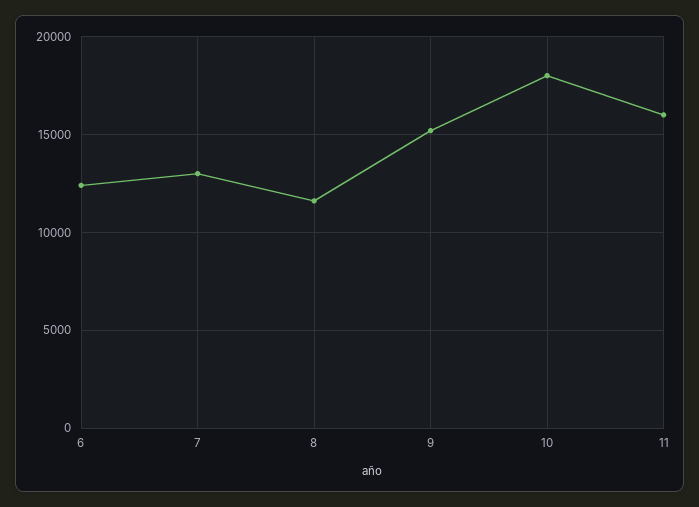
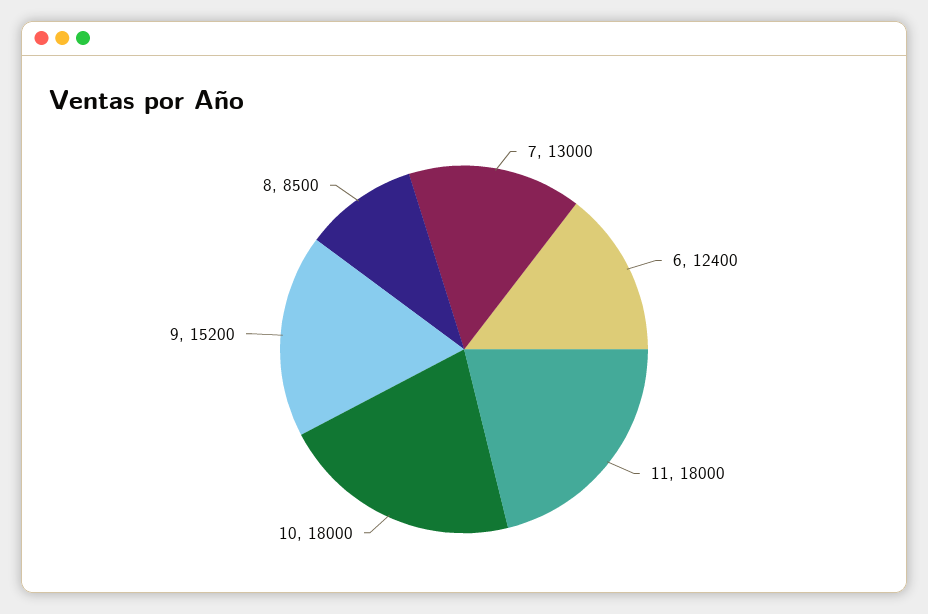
  {
    "6": 12400,
    "7": 13000,
-   "8": 11500,
+   "8": 8500,
    "9": 15200,
    "10": 18000,
-   "11": 16000
+   "11": 18000
  }

